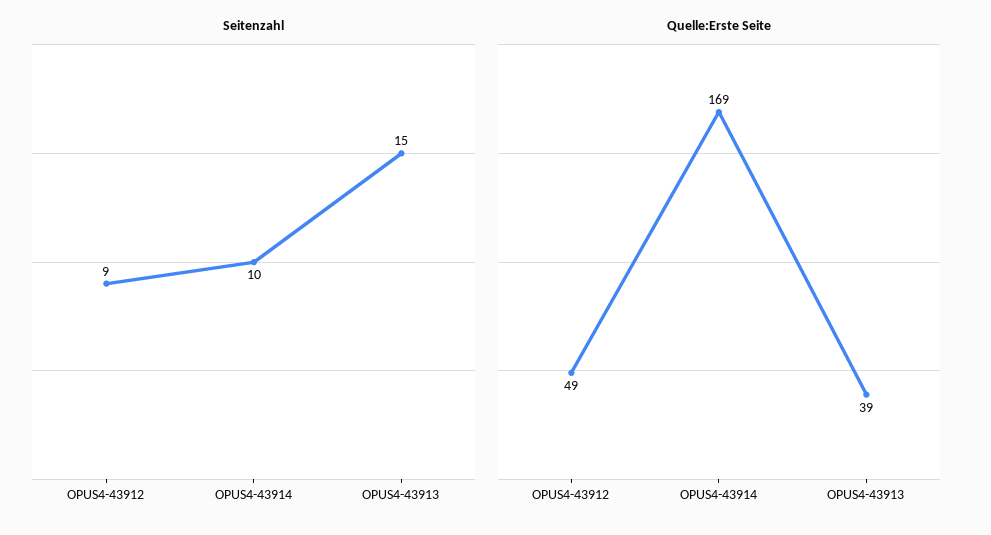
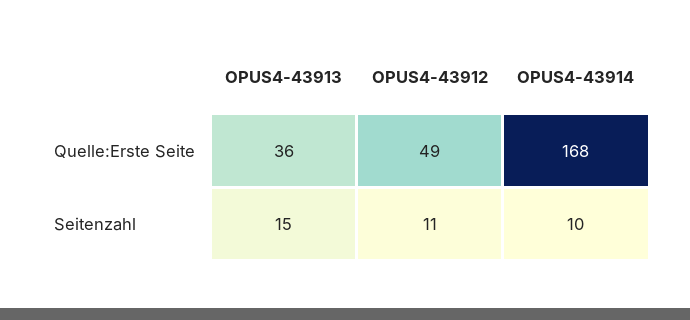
  {
    "Seitenzahl": {
-     "OPUS4-43912": 9,
+     "OPUS4-43912": 11,
      "OPUS4-43914": 10,
      "OPUS4-43913": 15
    },
    "Quelle:Erste Seite": {
      "OPUS4-43912": 49,
-     "OPUS4-43914": 169,
+     "OPUS4-43914": 168,
-     "OPUS4-43913": 39
+     "OPUS4-43913": 36
    }
  }

